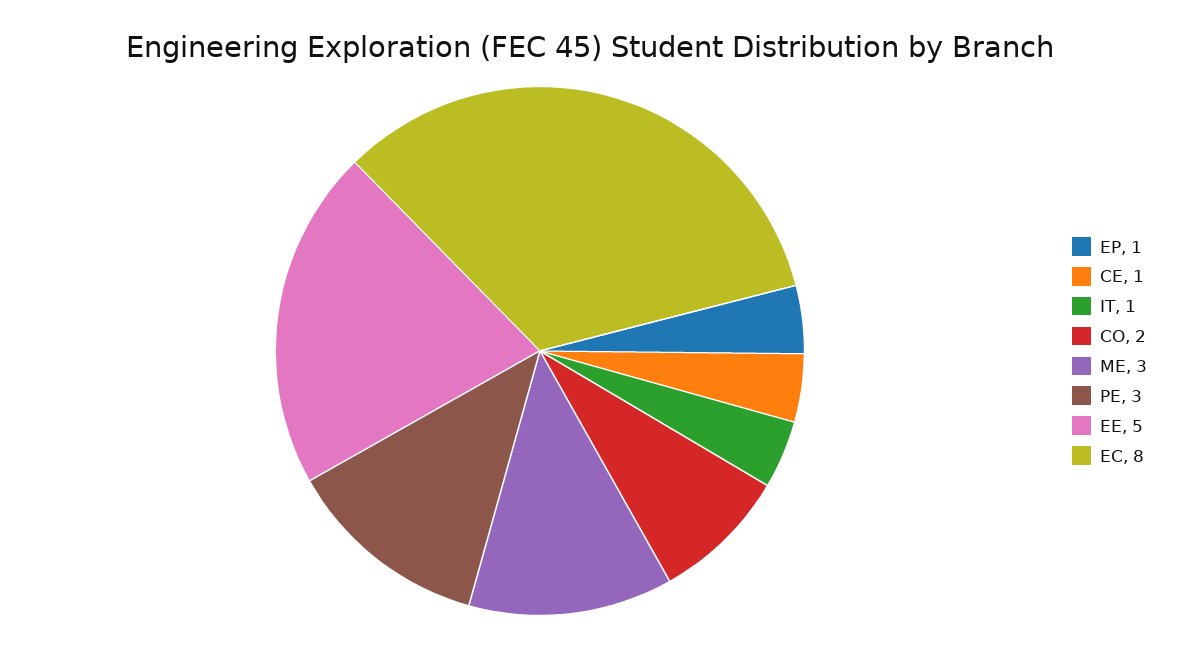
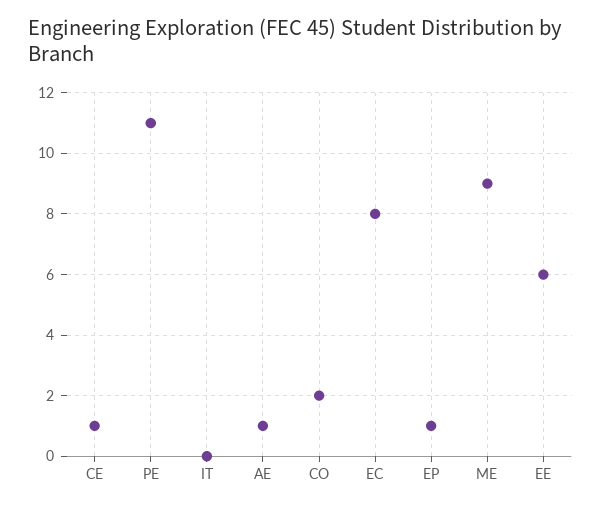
  {
    "EP": 1,
    "CE": 1,
-   "IT": 1,
+   "IT": 0,
    "CO": 2,
-   "ME": 3,
+   "ME": 9,
-   "PE": 3,
+   "PE": 11,
-   "EE": 5,
+   "EE": 6,
-   "EC": 8
+   "EC": 8,
+   "AE": 1
  }

